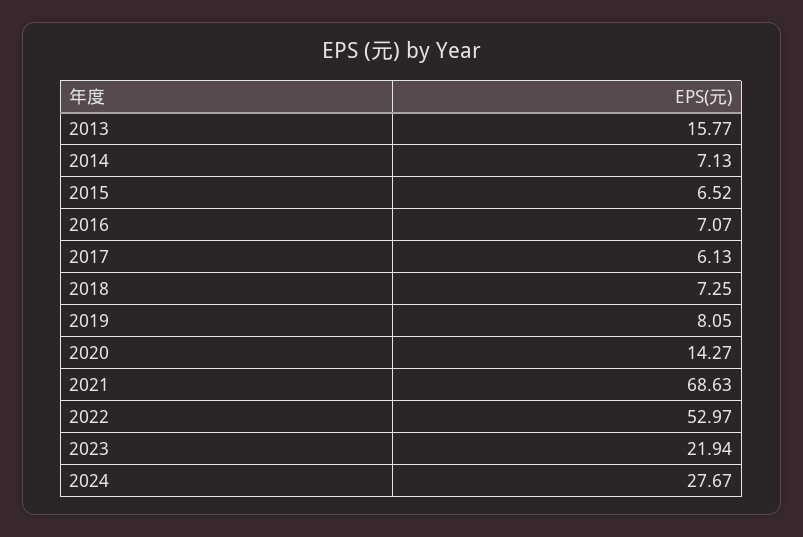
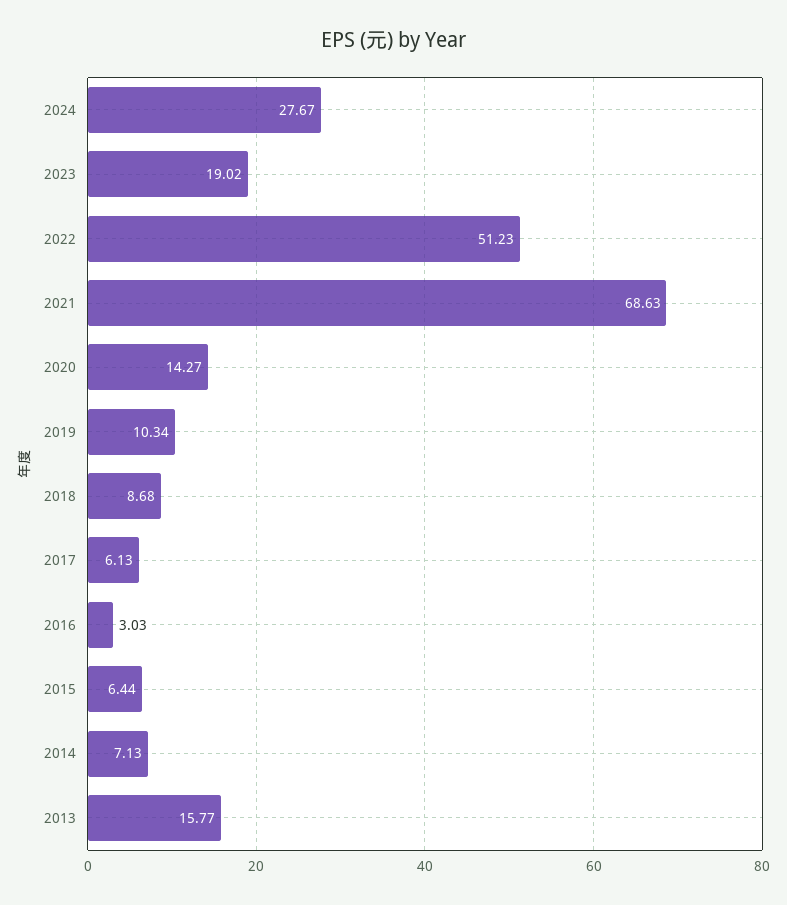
  {
    "2013": 15.77,
    "2014": 7.13,
-   "2015": 6.52,
+   "2015": 6.44,
-   "2016": 7.07,
+   "2016": 3.03,
    "2017": 6.13,
-   "2018": 7.25,
+   "2018": 8.68,
-   "2019": 8.05,
+   "2019": 10.34,
    "2020": 14.27,
    "2021": 68.63,
-   "2022": 52.97,
+   "2022": 51.23,
-   "2023": 21.94,
+   "2023": 19.02,
    "2024": 27.67
  }

